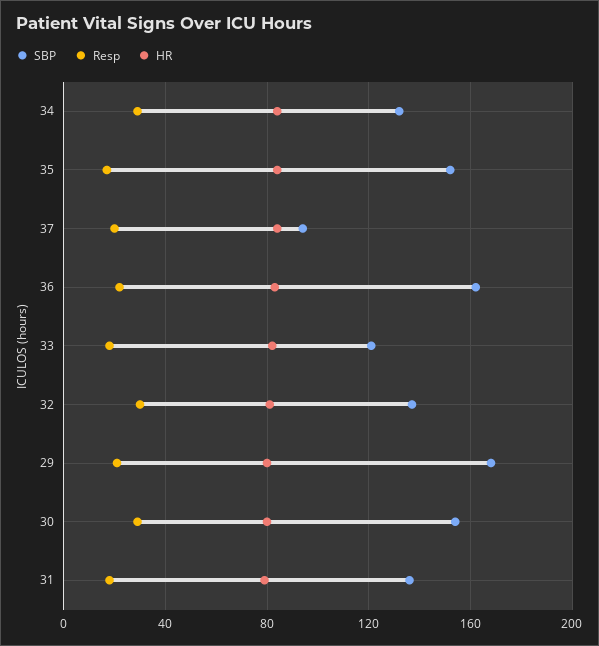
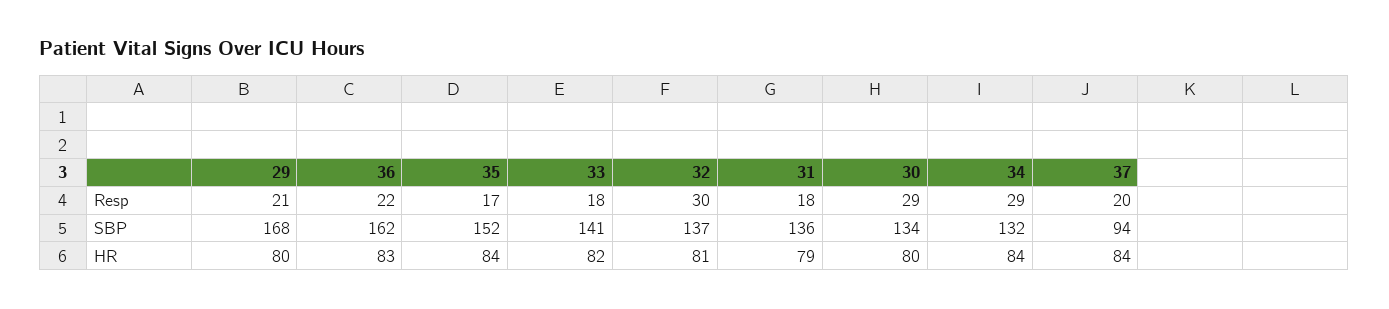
  {
    "SBP": {
      "34": 132,
      "35": 152,
      "37": 94,
      "36": 162,
-     "33": 120,
+     "33": 141,
      "32": 137,
      "29": 168,
-     "30": 155,
+     "30": 134,
      "31": 136
    },
    "Resp": {
      "34": 29,
      "35": 17,
      "37": 20,
      "36": 22,
      "33": 18,
      "32": 30,
      "29": 21,
      "30": 29,
      "31": 18
    },
    "HR": {
      "34": 84,
      "35": 84,
      "37": 84,
      "36": 83,
      "33": 82,
      "32": 81,
      "29": 80,
      "30": 80,
      "31": 79
    }
  }

